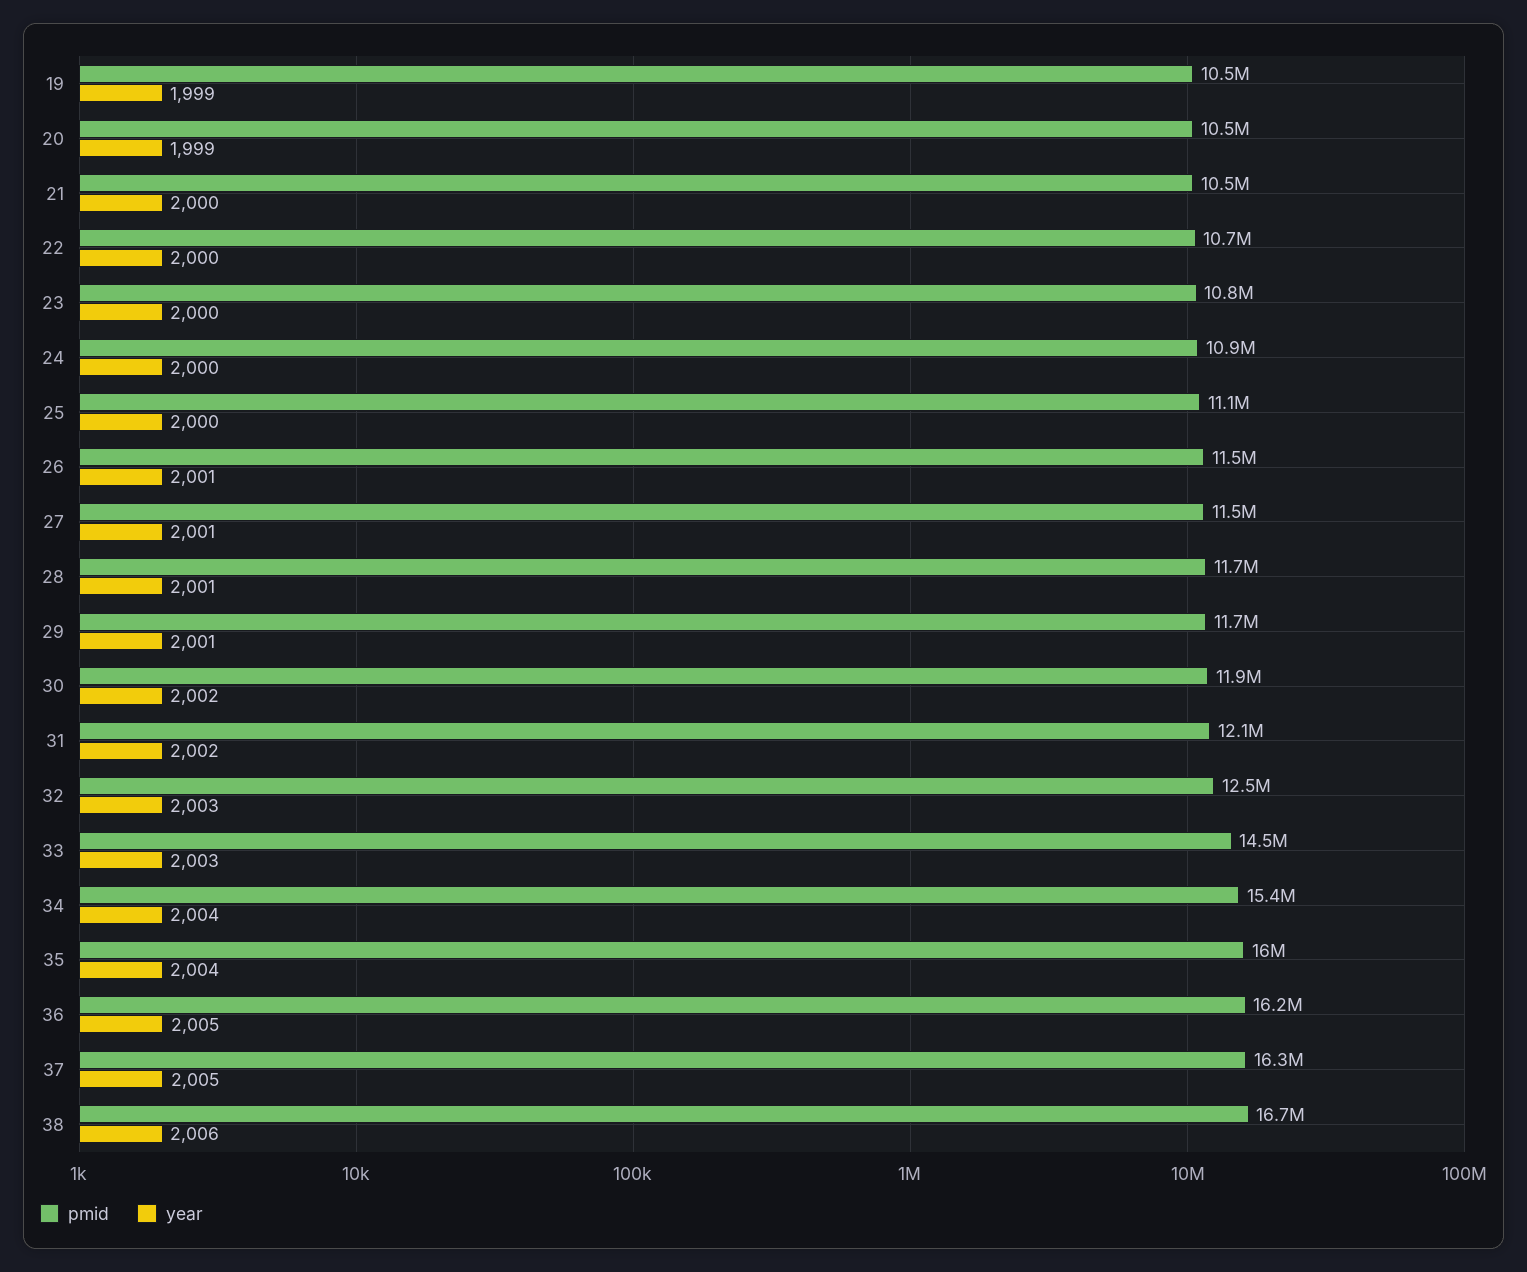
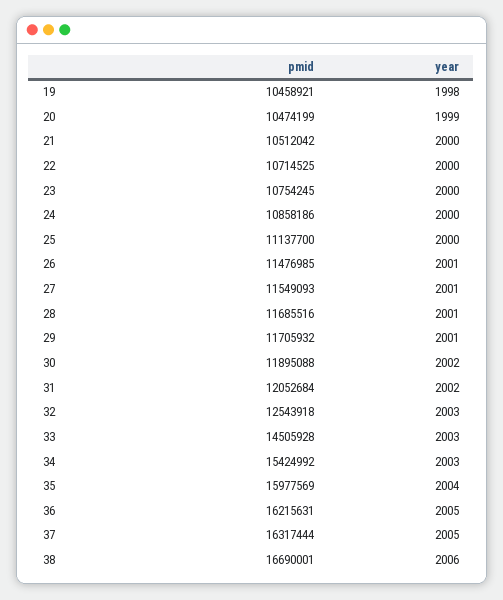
  {
    "pmid": {
      "19": 10458921,
      "20": 10474199,
      "21": 10512042,
      "22": 10714525,
      "23": 10754245,
      "24": 10858186,
      "25": 11137700,
      "26": 11476985,
      "27": 11549093,
      "28": 11685516,
      "29": 11705932,
      "30": 11895088,
      "31": 12052684,
      "32": 12543918,
      "33": 14505928,
      "34": 15424992,
      "35": 15977569,
      "36": 16215631,
      "37": 16317444,
      "38": 16690001
    },
    "year": {
-     "19": 1999,
+     "19": 1998,
      "20": 1999,
      "21": 2000,
      "22": 2000,
      "23": 2000,
      "24": 2000,
      "25": 2000,
      "26": 2001,
      "27": 2001,
      "28": 2001,
      "29": 2001,
      "30": 2002,
      "31": 2002,
      "32": 2003,
      "33": 2003,
-     "34": 2004,
+     "34": 2003,
      "35": 2004,
      "36": 2005,
      "37": 2005,
      "38": 2006
    }
  }

